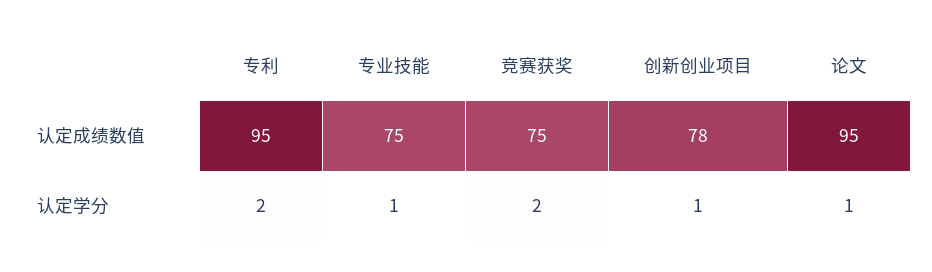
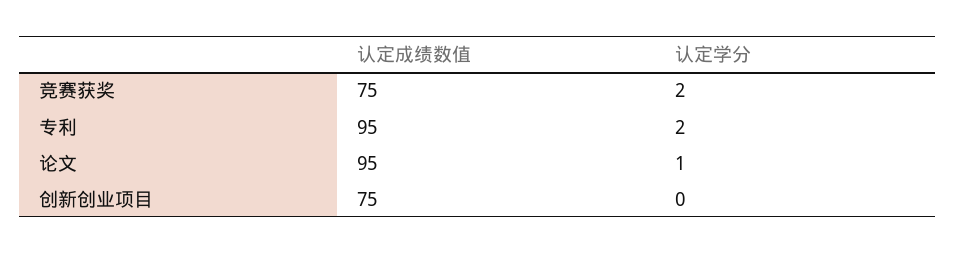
  {
    "专利": {
      "认定成绩数值": 95,
      "认定学分": 2
    },
-   "专业技能": {
-     "认定成绩数值": 75,
-     "认定学分": 1
-   },
    "竞赛获奖": {
      "认定成绩数值": 75,
      "认定学分": 2
    },
    "创新创业项目": {
-     "认定成绩数值": 78,
+     "认定成绩数值": 75,
-     "认定学分": 1
+     "认定学分": 0
    },
    "论文": {
      "认定成绩数值": 95,
      "认定学分": 1
    }
  }

